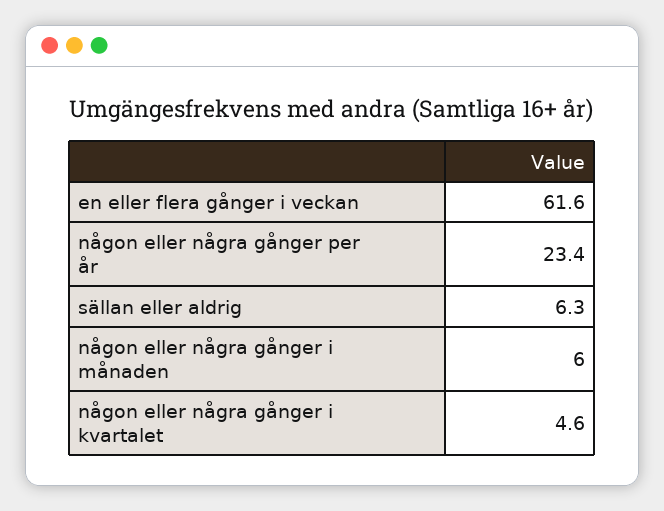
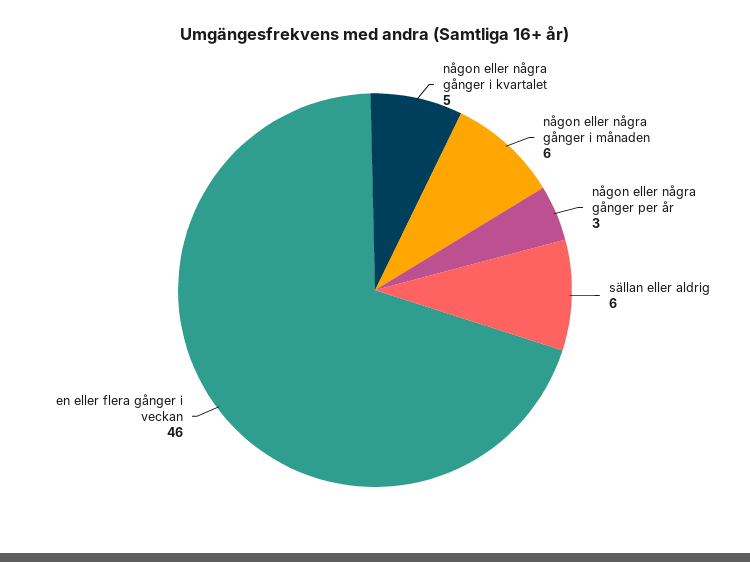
  {
-   "en eller flera gånger i veckan": 61.6,
+   "en eller flera gånger i veckan": 46,
-   "någon eller några gånger per år": 23.4,
+   "någon eller några gånger per år": 3,
    "sällan eller aldrig": 6.3,
    "någon eller några gånger i månaden": 6,
    "någon eller några gånger i kvartalet": 4.6
  }

